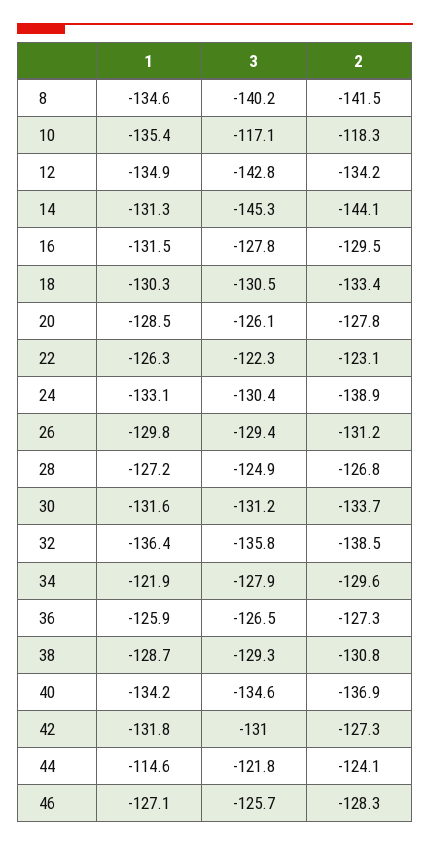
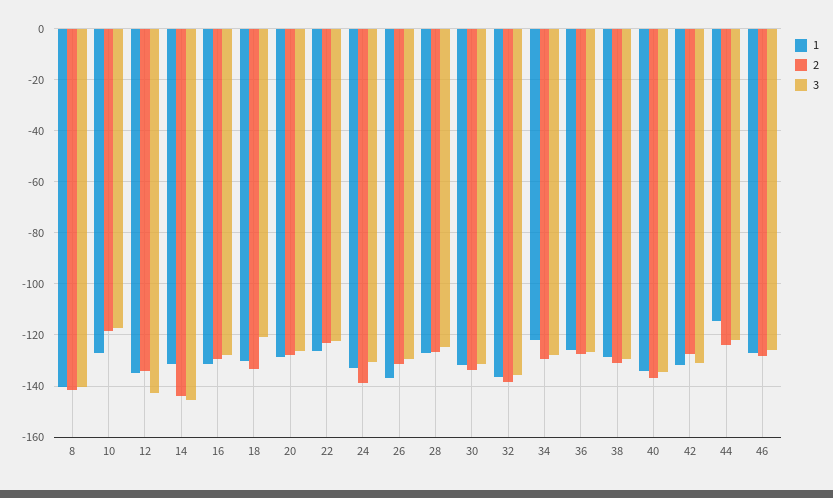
  {
    "1": {
-     "8": -134.6,
+     "8": -140,
-     "10": -135.4,
+     "10": -127.5,
      "12": -134.9,
      "14": -131.3,
      "16": -131.5,
      "18": -130.3,
      "20": -128.5,
      "22": -126.3,
      "24": -133.1,
-     "26": -129.8,
+     "26": -137.5,
      "28": -127.2,
      "30": -131.6,
      "32": -136.4,
      "34": -121.9,
      "36": -125.9,
      "38": -128.7,
      "40": -134.2,
      "42": -131.8,
      "44": -114.6,
      "46": -127.1
    },
    "3": {
      "8": -140.2,
      "10": -117.1,
      "12": -142.8,
      "14": -145.3,
      "16": -127.8,
-     "18": -130.5,
+     "18": -120,
      "20": -126.1,
      "22": -122.3,
      "24": -130.4,
      "26": -129.4,
      "28": -124.9,
      "30": -131.2,
      "32": -135.8,
      "34": -127.9,
      "36": -126.5,
      "38": -129.3,
      "40": -134.6,
      "42": -131,
      "44": -121.8,
      "46": -125.7
    },
    "2": {
      "8": -141.5,
      "10": -118.3,
      "12": -134.2,
      "14": -144.1,
      "16": -129.5,
      "18": -133.4,
      "20": -127.8,
      "22": -123.1,
      "24": -138.9,
      "26": -131.2,
      "28": -126.8,
      "30": -133.7,
      "32": -138.5,
      "34": -129.6,
      "36": -127.3,
      "38": -130.8,
      "40": -136.9,
      "42": -127.3,
      "44": -124.1,
      "46": -128.3
    }
  }

